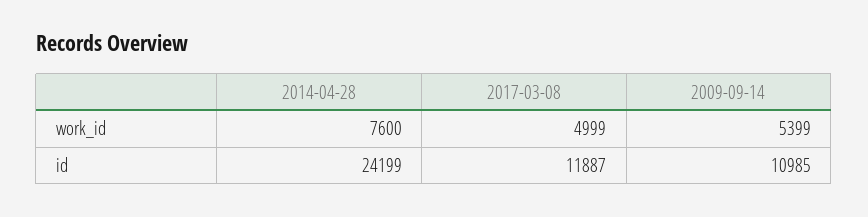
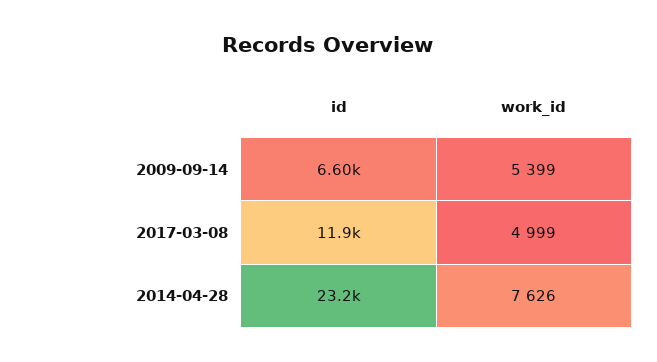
  {
    "2014-04-28": {
-     "work_id": 7600,
+     "work_id": 7626,
-     "id": 24199
+     "id": 23200
    },
    "2017-03-08": {
      "work_id": 4999,
      "id": 11887
    },
    "2009-09-14": {
      "work_id": 5399,
-     "id": 10985
+     "id": 6600
    }
  }

